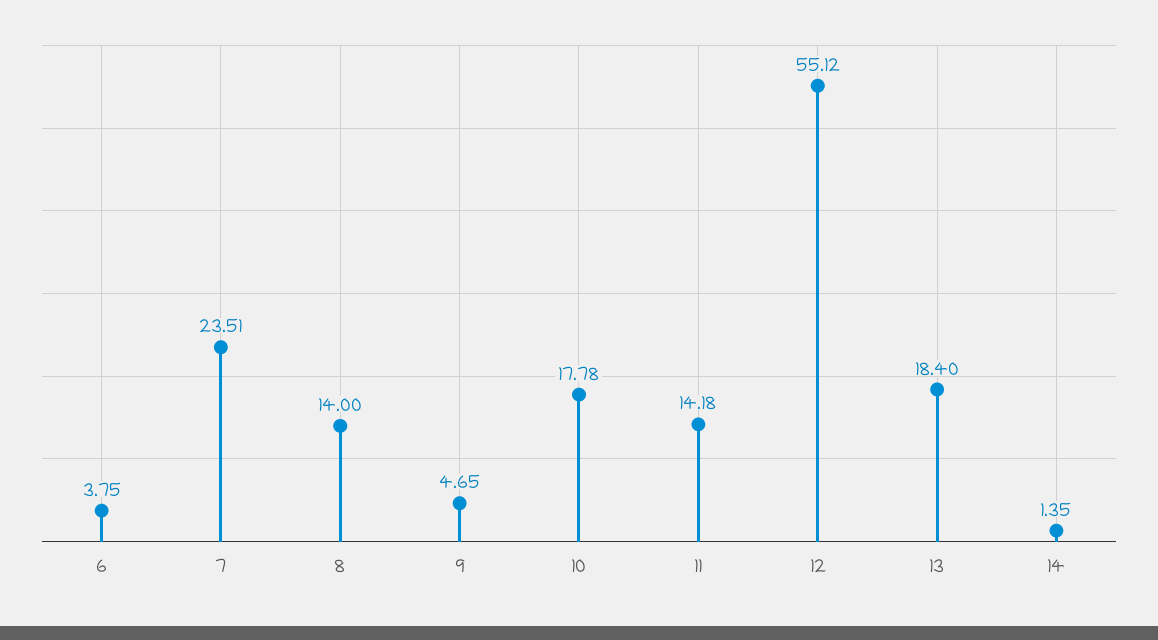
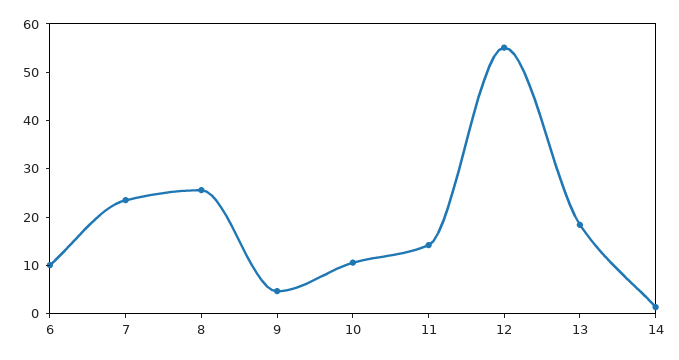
  {
-   "6": 3.75,
+   "6": 10,
    "7": 23.51,
-   "8": 14,
+   "8": 26,
    "9": 4.65,
-   "10": 17.78,
+   "10": 10,
    "11": 14.18,
    "12": 55.12,
    "13": 18.4,
    "14": 1.35
  }

